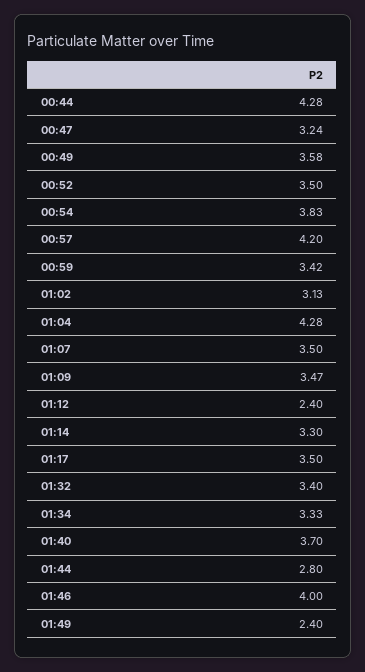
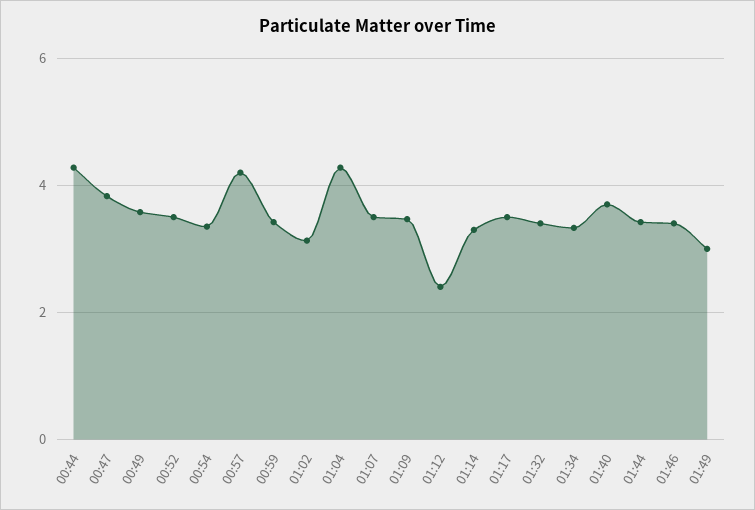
  {
    "00:44": 4.28,
-   "00:47": 3.24,
+   "00:47": 3.8,
    "00:49": 3.58,
    "00:52": 3.5,
-   "00:54": 3.83,
+   "00:54": 3.4,
    "00:57": 4.2,
    "00:59": 3.42,
    "01:02": 3.13,
    "01:04": 4.28,
    "01:07": 3.5,
    "01:09": 3.47,
    "01:12": 2.4,
    "01:14": 3.3,
    "01:17": 3.5,
    "01:32": 3.4,
    "01:34": 3.33,
    "01:40": 3.7,
-   "01:44": 2.8,
+   "01:44": 3.4,
-   "01:46": 4,
+   "01:46": 3.4,
-   "01:49": 2.4
+   "01:49": 3
  }

